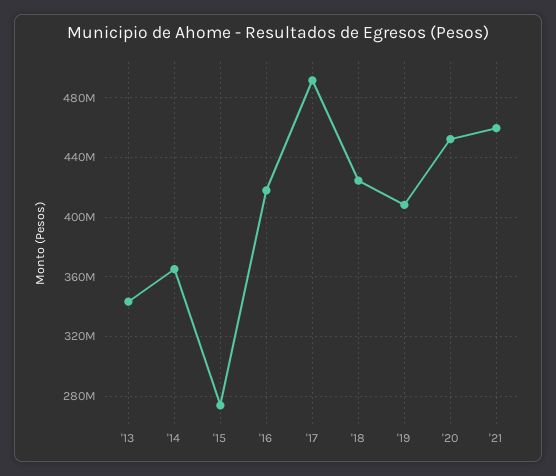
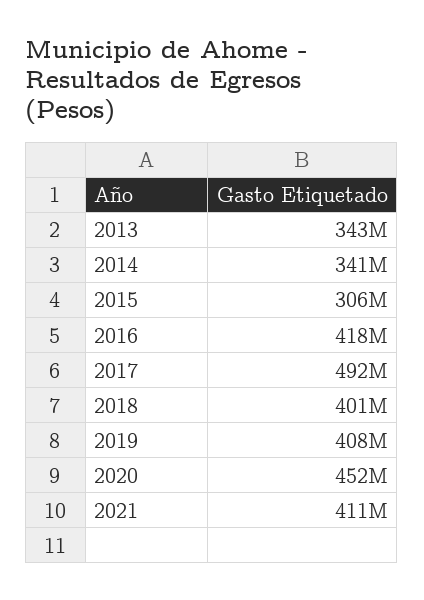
  {
    "'13": 343000000,
-   "'14": 365000000,
+   "'14": 341000000,
-   "'15": 275000000,
+   "'15": 306000000,
    "'16": 418000000,
    "'17": 492000000,
-   "'18": 425000000,
+   "'18": 401000000,
    "'19": 408000000,
    "'20": 452000000,
-   "'21": 460000000
+   "'21": 411000000
  }

